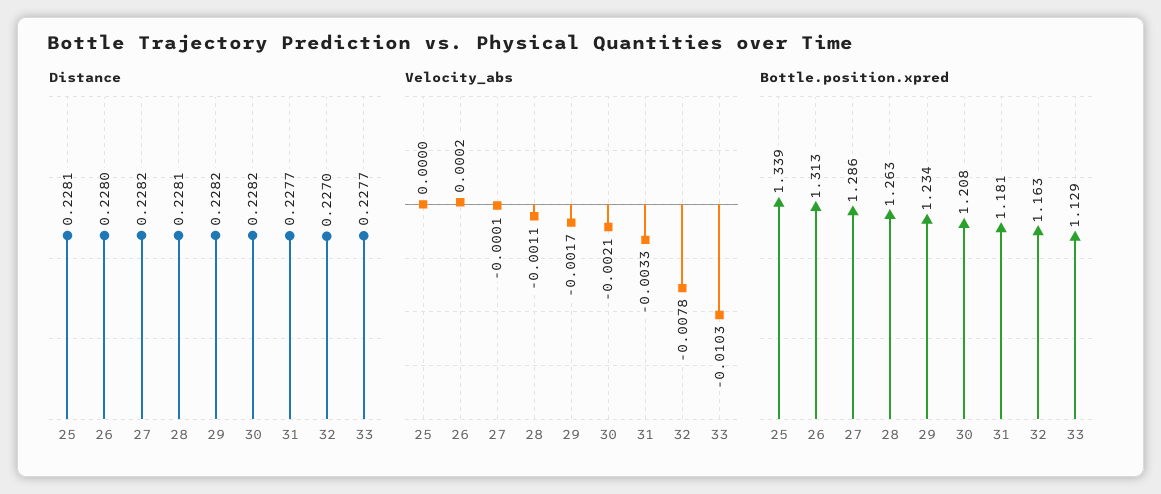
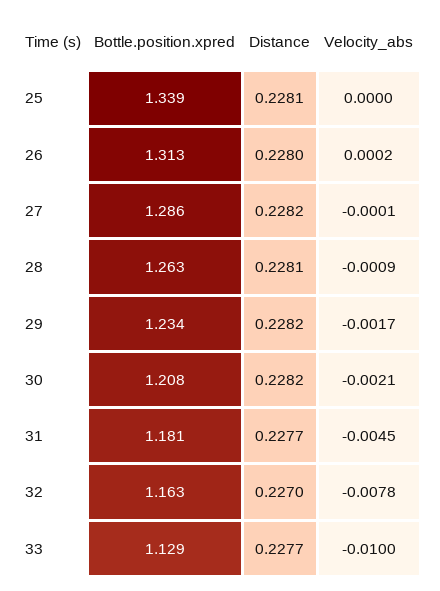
  {
    "Distance": {
      "25": 0.2281,
      "26": 0.228,
      "27": 0.2282,
      "28": 0.2281,
      "29": 0.2282,
      "30": 0.2282,
      "31": 0.2277,
      "32": 0.227,
      "33": 0.2277
    },
    "Velocity_abs": {
      "25": 0,
      "26": 0.0002,
      "27": -0.0001,
-     "28": -0.0011,
+     "28": -0.0009,
      "29": -0.0017,
      "30": -0.0021,
-     "31": -0.0033,
+     "31": -0.0045,
      "32": -0.0078,
-     "33": -0.0103
+     "33": -0.01
    },
    "Bottle.position.xpred": {
      "25": 1.339,
      "26": 1.313,
      "27": 1.286,
      "28": 1.263,
      "29": 1.234,
      "30": 1.208,
      "31": 1.181,
      "32": 1.163,
      "33": 1.129
    }
  }

